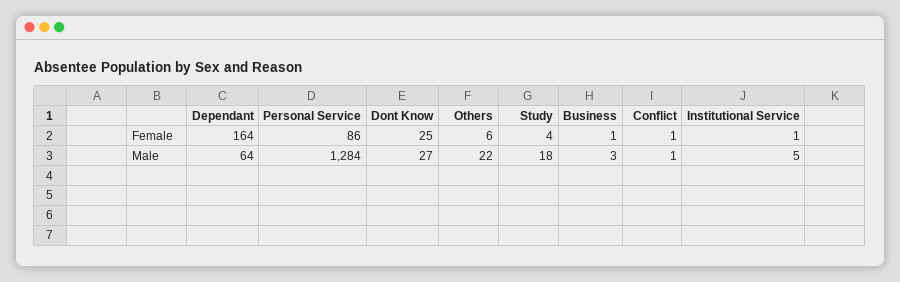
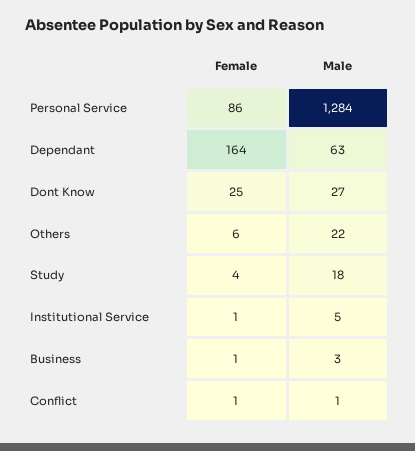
  {
    "Dependant": {
      "Female": 164,
-     "Male": 64
+     "Male": 63
    },
    "Personal Service": {
      "Female": 86,
      "Male": 1284
    },
    "Dont Know": {
      "Female": 25,
      "Male": 27
    },
    "Others": {
      "Female": 6,
      "Male": 22
    },
    "Study": {
      "Female": 4,
      "Male": 18
    },
    "Business": {
      "Female": 1,
      "Male": 3
    },
    "Conflict": {
      "Female": 1,
      "Male": 1
    },
    "Institutional Service": {
      "Female": 1,
      "Male": 5
    }
  }

